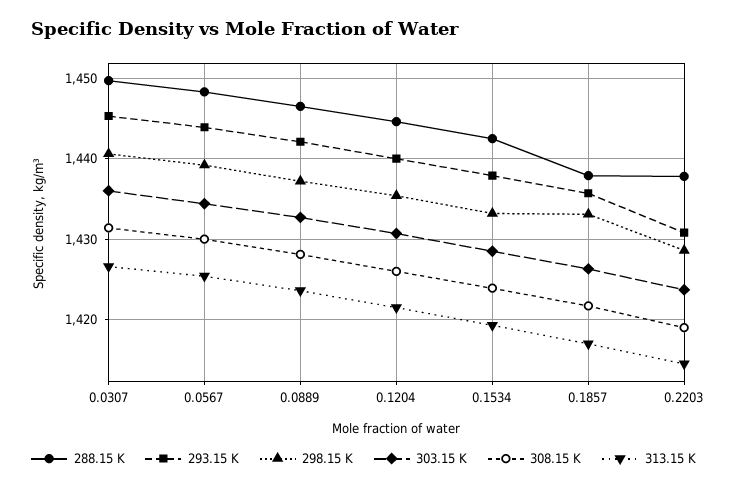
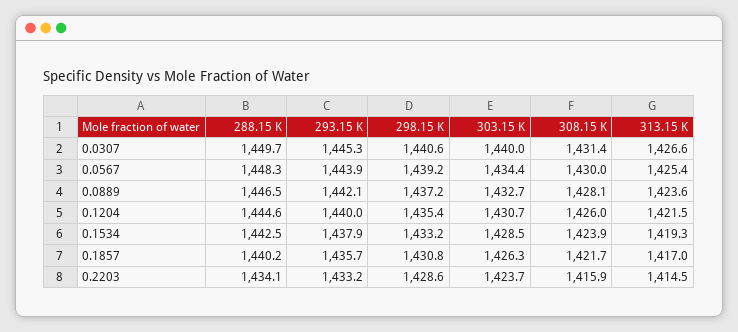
  {
    "288.15 K": {
      "0.0307": 1449.7,
      "0.0567": 1448.3,
      "0.0889": 1446.5,
      "0.1204": 1444.6,
      "0.1534": 1442.5,
-     "0.1857": 1438,
+     "0.1857": 1440.2,
-     "0.2203": 1438
+     "0.2203": 1434.1
    },
    "293.15 K": {
      "0.0307": 1445.3,
      "0.0567": 1443.9,
      "0.0889": 1442.1,
      "0.1204": 1440,
      "0.1534": 1437.9,
      "0.1857": 1435.7,
-     "0.2203": 1431
+     "0.2203": 1433.2
    },
    "298.15 K": {
      "0.0307": 1440.6,
      "0.0567": 1439.2,
      "0.0889": 1437.2,
      "0.1204": 1435.4,
      "0.1534": 1433.2,
-     "0.1857": 1433,
+     "0.1857": 1430.8,
      "0.2203": 1428.6
    },
    "303.15 K": {
-     "0.0307": 1436,
+     "0.0307": 1440,
      "0.0567": 1434.4,
      "0.0889": 1432.7,
      "0.1204": 1430.7,
      "0.1534": 1428.5,
      "0.1857": 1426.3,
      "0.2203": 1423.7
    },
    "308.15 K": {
      "0.0307": 1431.4,
      "0.0567": 1430,
      "0.0889": 1428.1,
      "0.1204": 1426,
      "0.1534": 1423.9,
      "0.1857": 1421.7,
-     "0.2203": 1419
+     "0.2203": 1415.9
    },
    "313.15 K": {
      "0.0307": 1426.6,
      "0.0567": 1425.4,
      "0.0889": 1423.6,
      "0.1204": 1421.5,
      "0.1534": 1419.3,
      "0.1857": 1417,
      "0.2203": 1414.5
    }
  }

